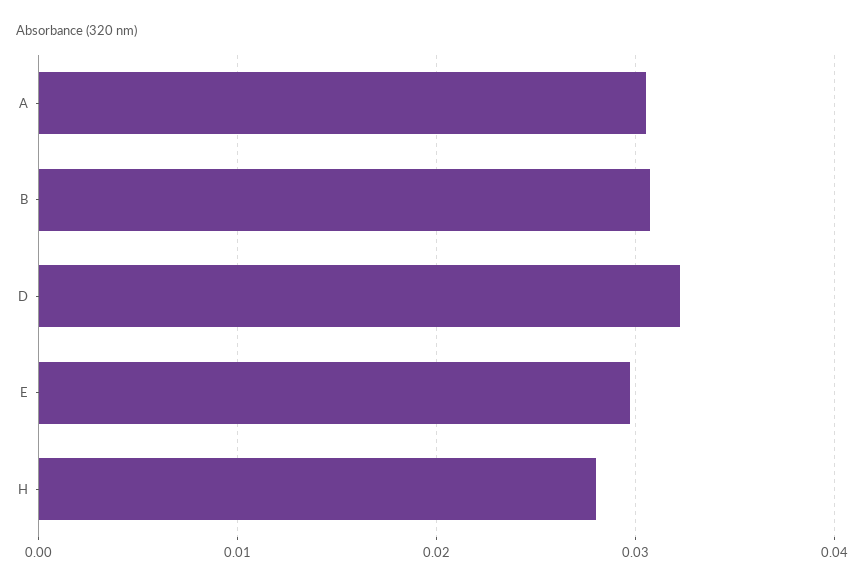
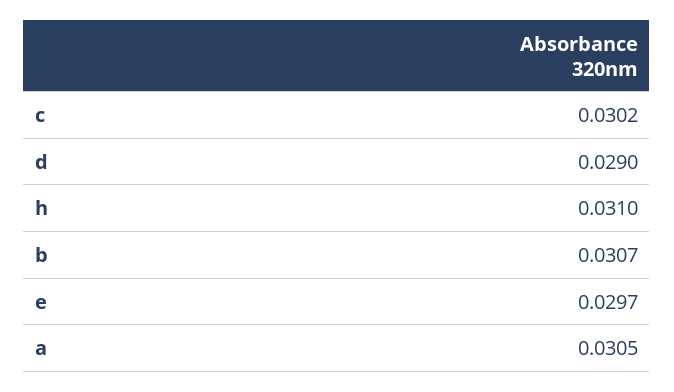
  {
    "A": 0.0305,
    "B": 0.0307,
-   "D": 0.032,
+   "D": 0.029,
    "E": 0.0297,
-   "H": 0.028
+   "H": 0.031,
+   "c": 0.0302
  }

